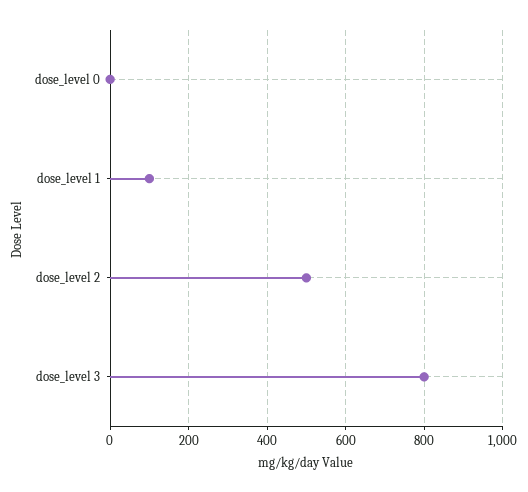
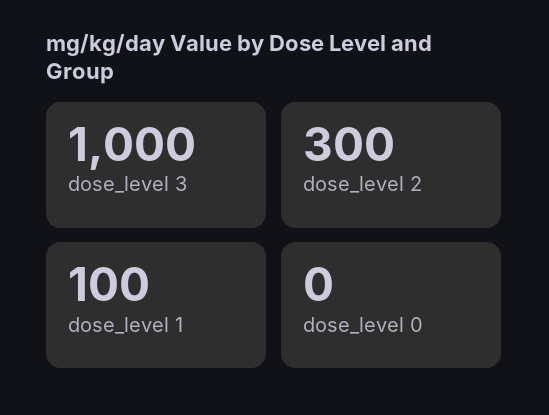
  {
    "dose_level 0": 0,
    "dose_level 1": 100,
-   "dose_level 2": 500,
+   "dose_level 2": 300,
-   "dose_level 3": 800
+   "dose_level 3": 1000
  }

